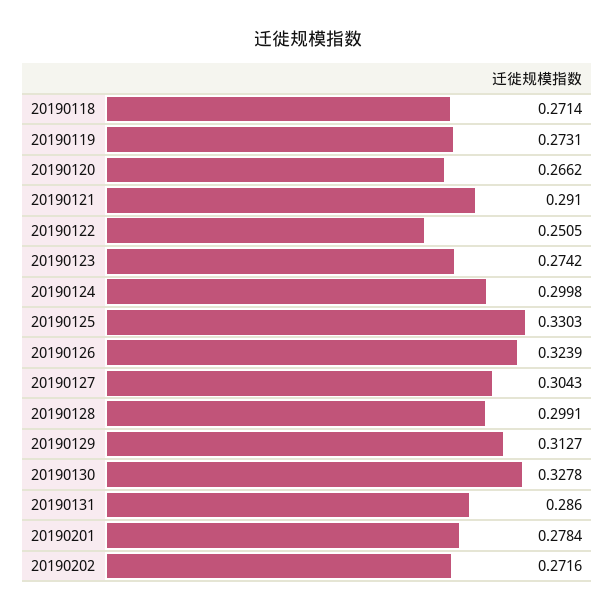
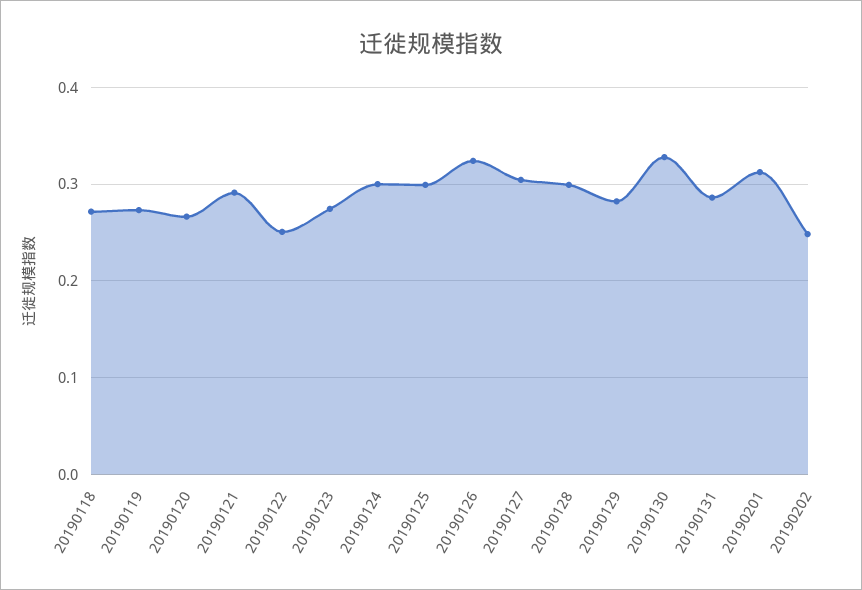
  {
    "20190118": 0.2714,
    "20190119": 0.2731,
    "20190120": 0.2662,
    "20190121": 0.291,
    "20190122": 0.2505,
    "20190123": 0.2742,
    "20190124": 0.2998,
-   "20190125": 0.3303,
+   "20190125": 0.3,
    "20190126": 0.3239,
    "20190127": 0.3043,
    "20190128": 0.2991,
-   "20190129": 0.3127,
+   "20190129": 0.28,
    "20190130": 0.3278,
    "20190131": 0.286,
-   "20190201": 0.2784,
+   "20190201": 0.31,
-   "20190202": 0.2716
+   "20190202": 0.25
  }

